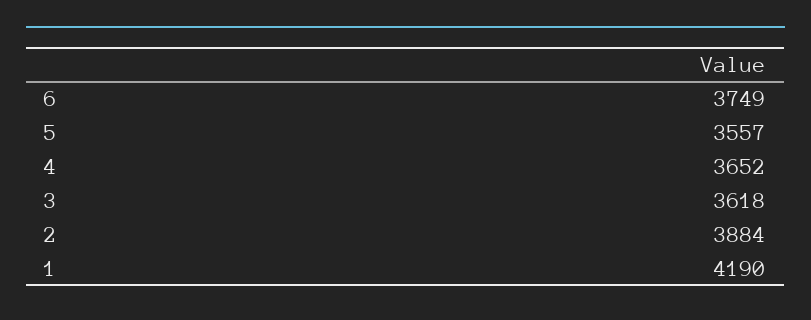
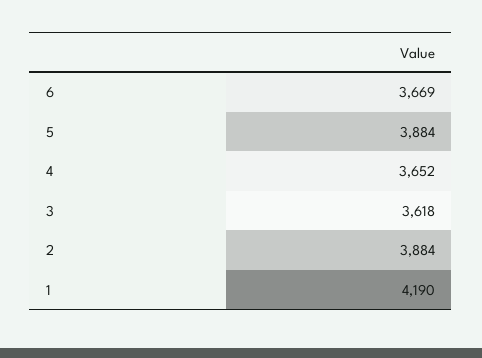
  {
-   "6": 3749,
+   "6": 3669,
-   "5": 3557,
+   "5": 3884,
    "4": 3652,
    "3": 3618,
    "2": 3884,
    "1": 4190
  }

